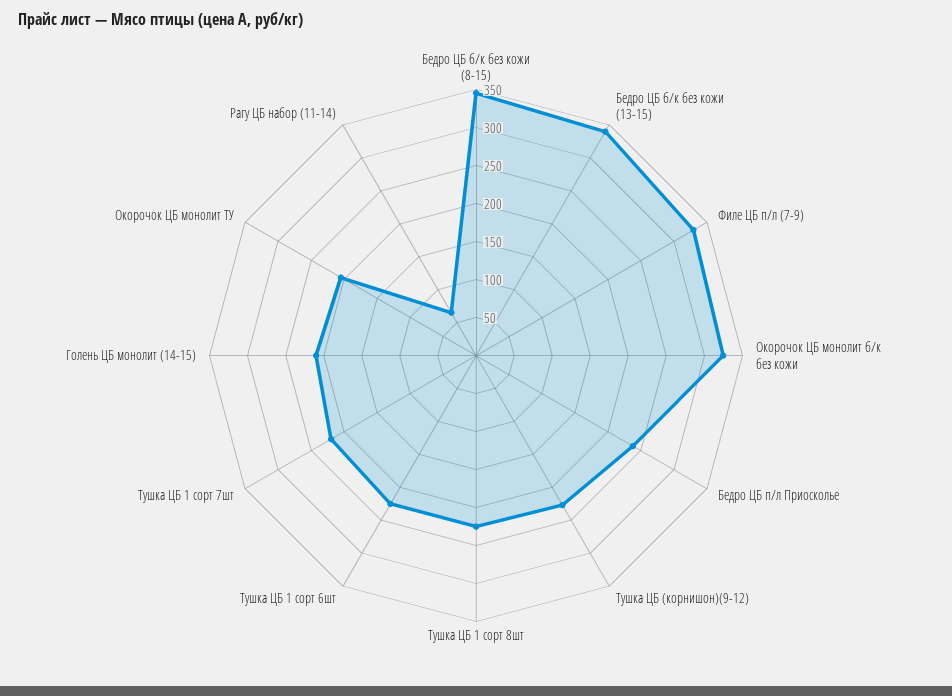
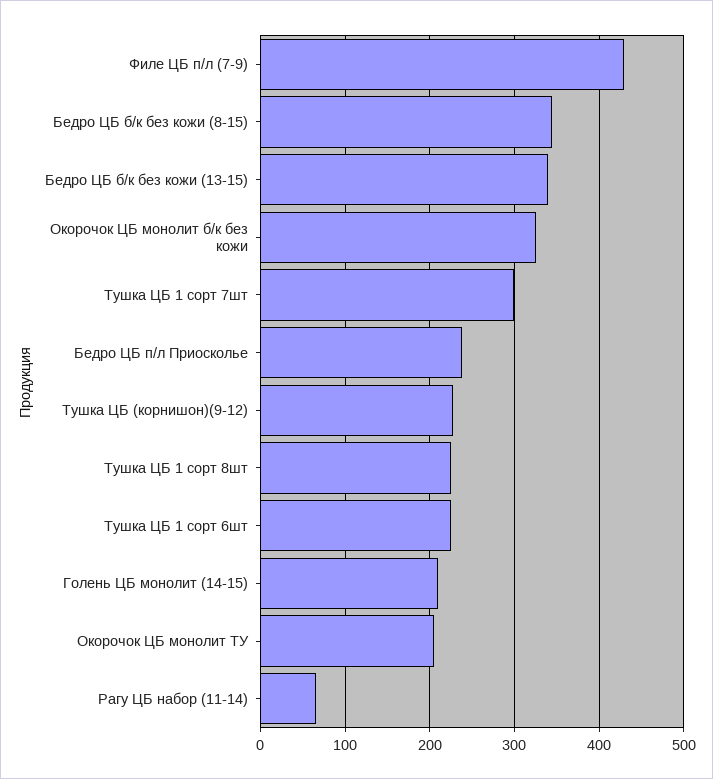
  {
    "Бедро ЦБ б/к без кожи (8-15)": 350,
    "Бедро ЦБ б/к без кожи (13-15)": 340,
-   "Филе ЦБ п/л (7-9)": 325,
+   "Филе ЦБ п/л (7-9)": 430,
    "Окорочок ЦБ монолит б/к без кожи": 330,
    "Бедро ЦБ п/л Приосколье": 240,
    "Тушка ЦБ (корнишон)(9-12)": 230,
    "Тушка ЦБ 1 сорт 8шт": 230,
    "Тушка ЦБ 1 сорт 6шт": 230,
-   "Тушка ЦБ 1 сорт 7шт": 225,
+   "Тушка ЦБ 1 сорт 7шт": 300,
    "Голень ЦБ монолит (14-15)": 210,
    "Окорочок ЦБ монолит ТУ": 210,
    "Рагу ЦБ набор (11-14)": 70
  }

